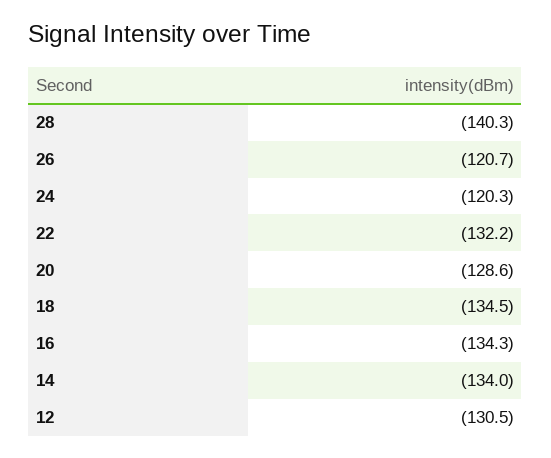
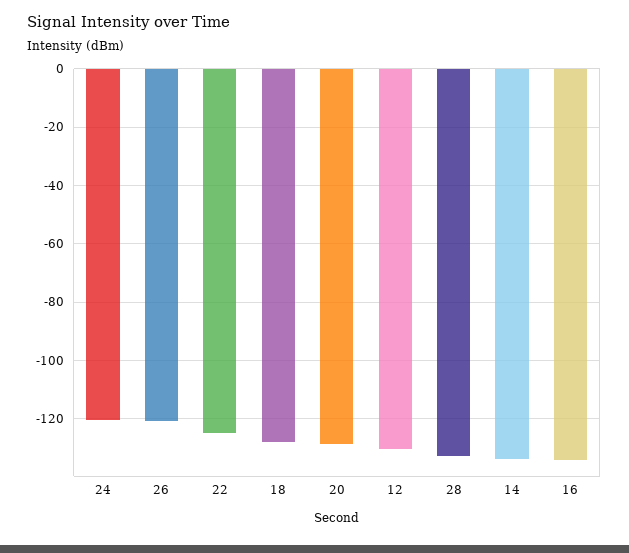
  {
-   "28": -140.3,
+   "28": -132.5,
    "26": -120.7,
    "24": -120.3,
-   "22": -132.2,
+   "22": -125,
    "20": -128.6,
-   "18": -134.5,
+   "18": -127.5,
    "16": -134.3,
    "14": -134,
    "12": -130.5
  }

